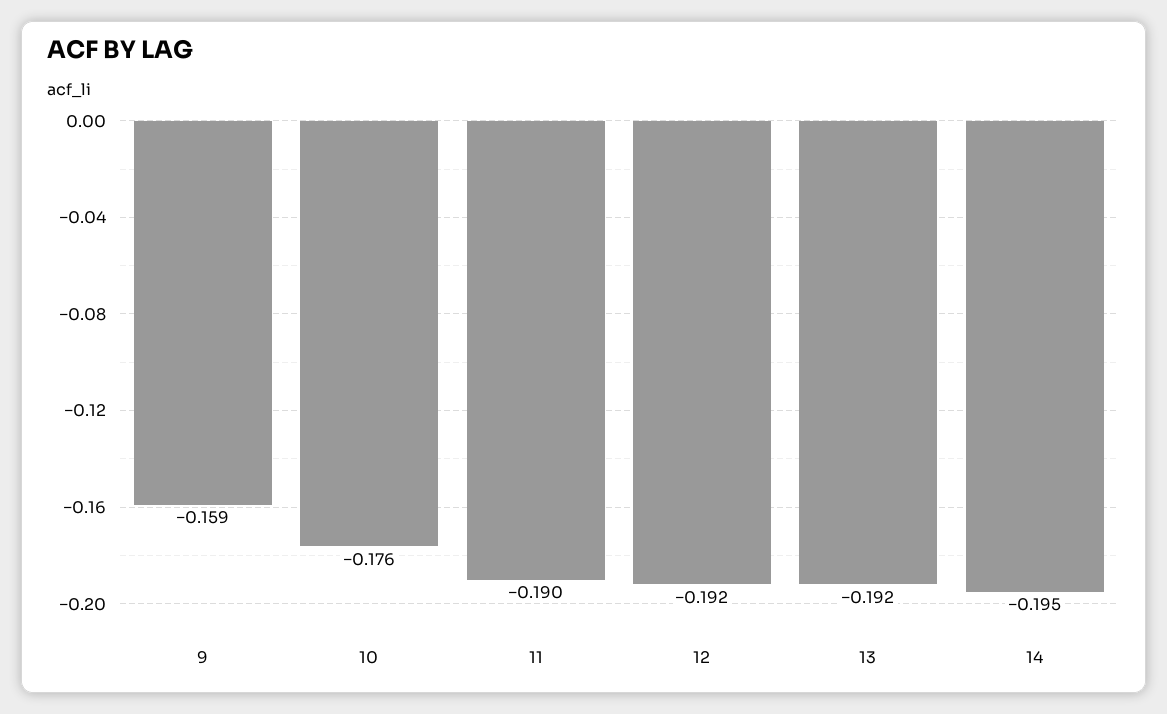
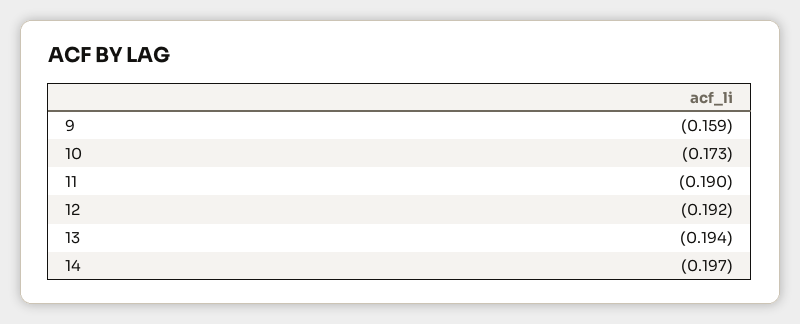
  {
    "9": -0.159,
-   "10": -0.176,
+   "10": -0.173,
    "11": -0.19,
    "12": -0.192,
-   "13": -0.192,
+   "13": -0.194,
-   "14": -0.195
+   "14": -0.197
  }

